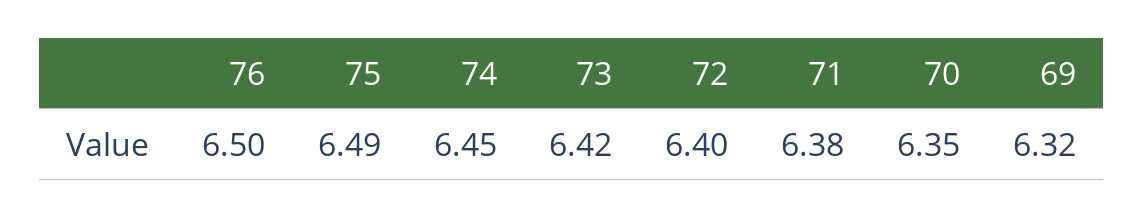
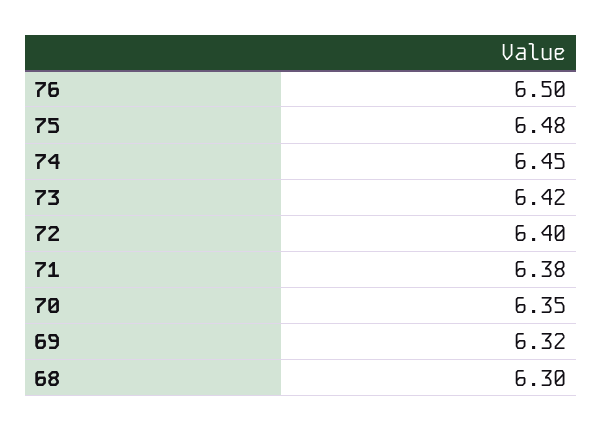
  {
    "76": 6.5,
-   "75": 6.49,
+   "75": 6.48,
    "74": 6.45,
    "73": 6.42,
    "72": 6.4,
    "71": 6.38,
    "70": 6.35,
-   "69": 6.32
+   "69": 6.32,
+   "68": 6.3
  }

